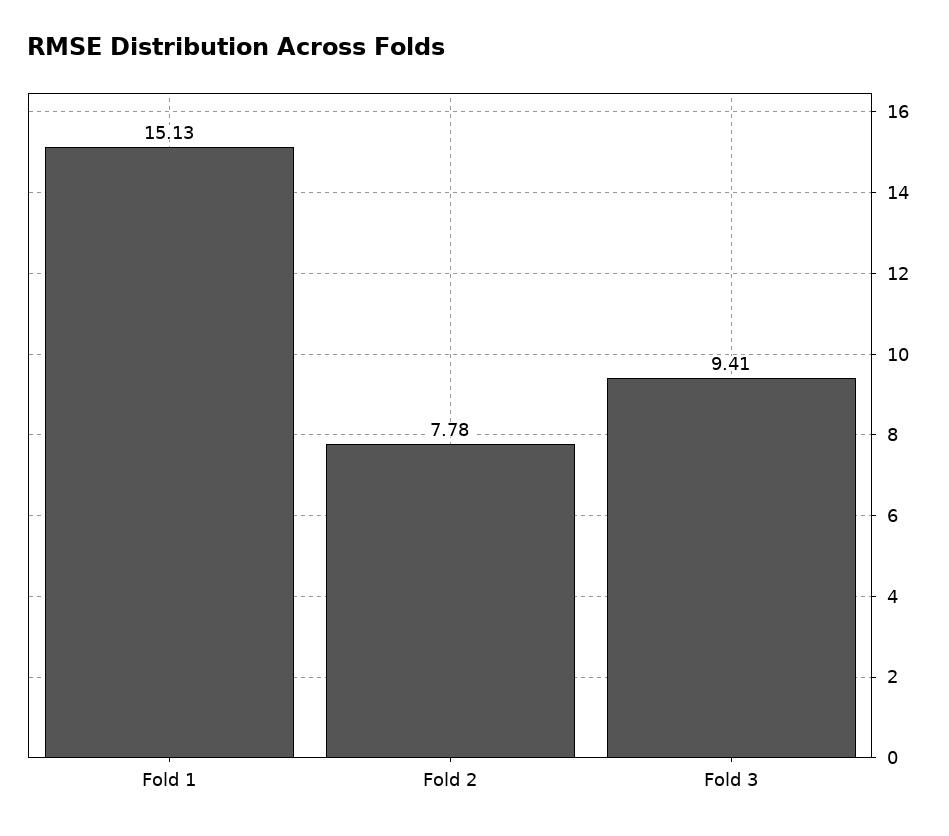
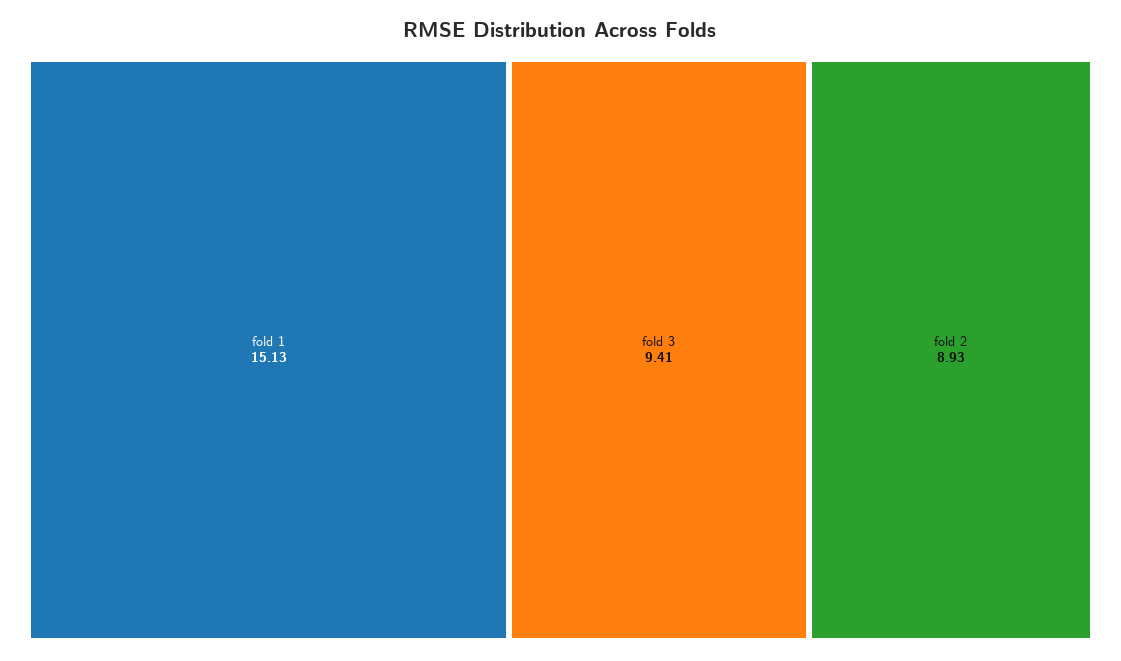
  {
    "Fold 1": 15.13,
-   "Fold 2": 7.78,
+   "Fold 2": 8.93,
    "Fold 3": 9.41
  }

